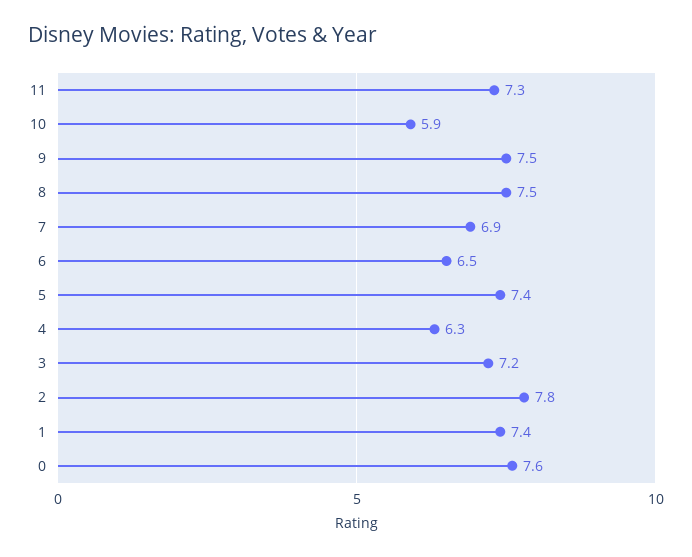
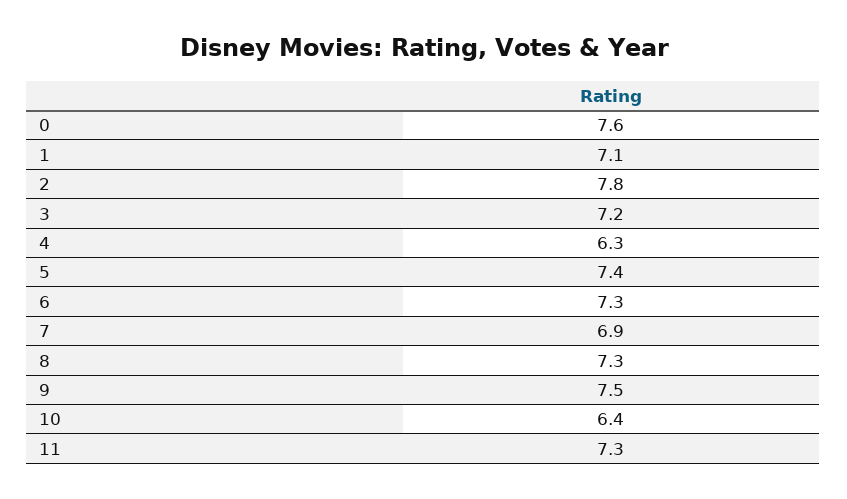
  {
    "11": 7.3,
-   "10": 5.9,
+   "10": 6.4,
    "9": 7.5,
-   "8": 7.5,
+   "8": 7.3,
    "7": 6.9,
-   "6": 6.5,
+   "6": 7.3,
    "5": 7.4,
    "4": 6.3,
    "3": 7.2,
    "2": 7.8,
-   "1": 7.4,
+   "1": 7.1,
    "0": 7.6
  }

